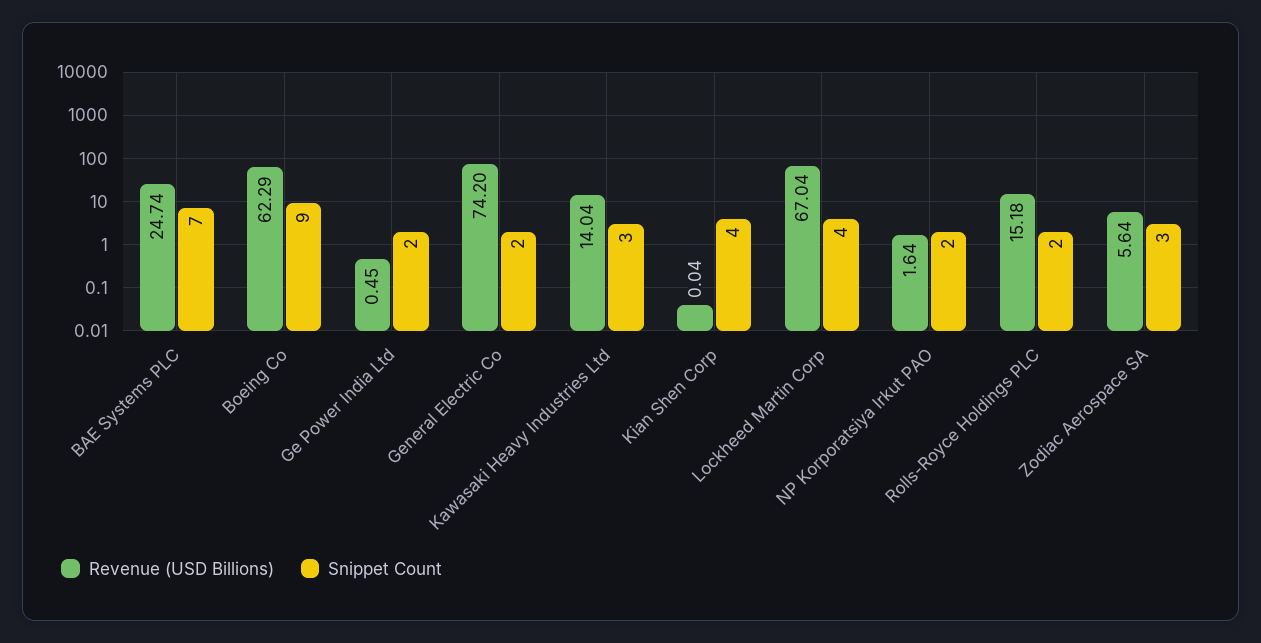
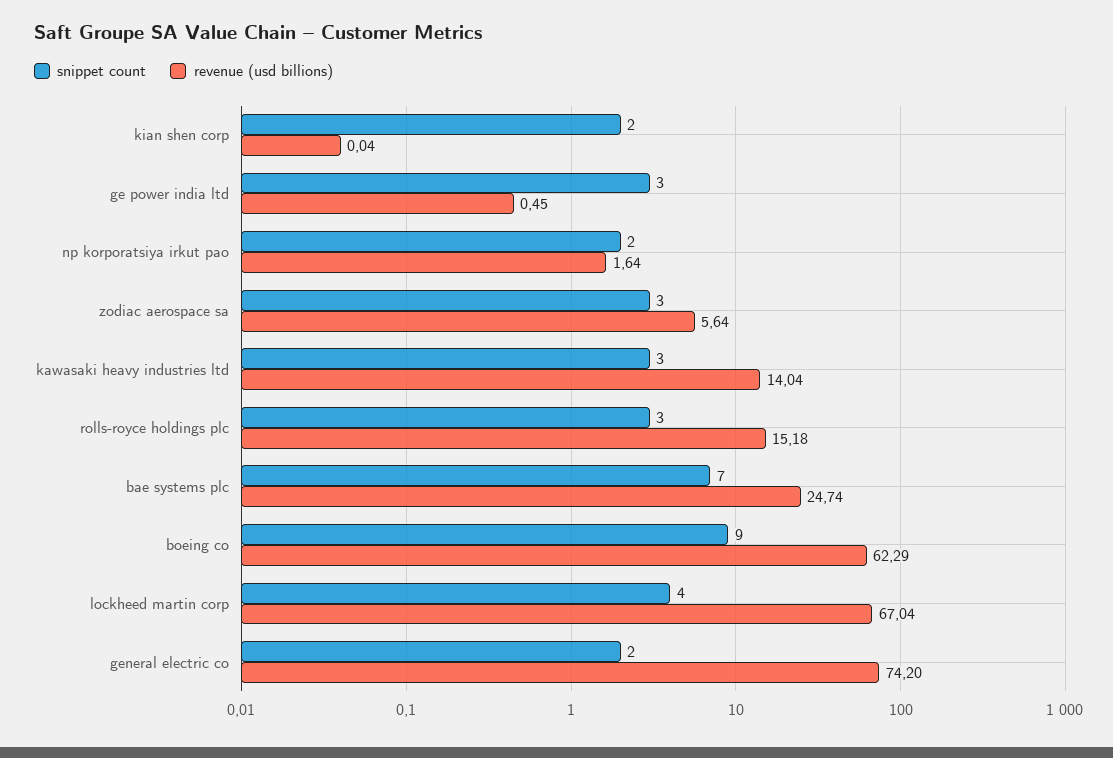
  {
    "Revenue (USD Billions)": {
      "BAE Systems PLC": 24.74,
      "Boeing Co": 62.29,
      "Ge Power India Ltd": 0.45,
      "General Electric Co": 74.2,
      "Kawasaki Heavy Industries Ltd": 14.04,
      "Kian Shen Corp": 0.04,
      "Lockheed Martin Corp": 67.04,
      "NP Korporatsiya Irkut PAO": 1.64,
      "Rolls-Royce Holdings PLC": 15.18,
      "Zodiac Aerospace SA": 5.64
    },
    "Snippet Count": {
      "BAE Systems PLC": 7,
      "Boeing Co": 9,
-     "Ge Power India Ltd": 2,
+     "Ge Power India Ltd": 3,
      "General Electric Co": 2,
      "Kawasaki Heavy Industries Ltd": 3,
-     "Kian Shen Corp": 4,
+     "Kian Shen Corp": 2,
      "Lockheed Martin Corp": 4,
      "NP Korporatsiya Irkut PAO": 2,
-     "Rolls-Royce Holdings PLC": 2,
+     "Rolls-Royce Holdings PLC": 3,
      "Zodiac Aerospace SA": 3
    }
  }

